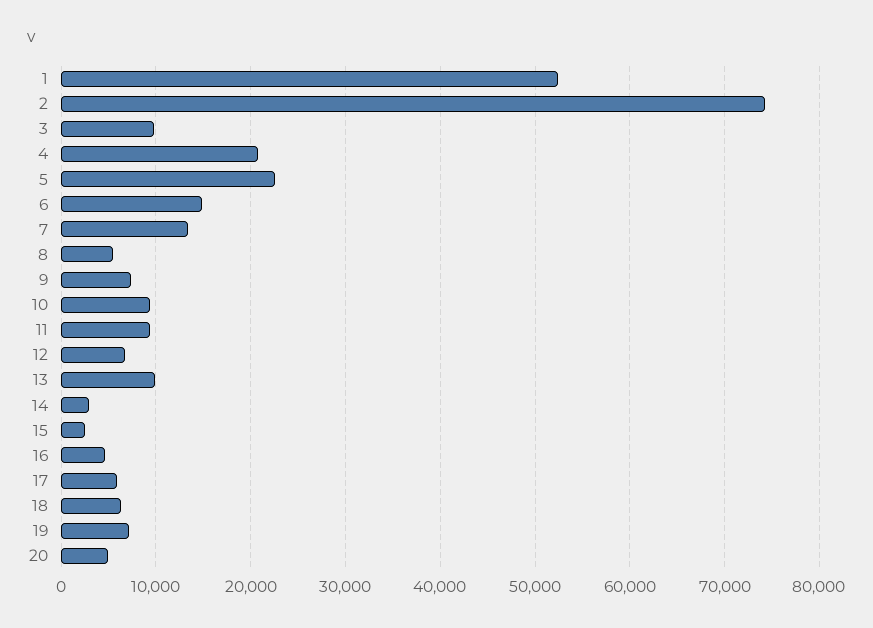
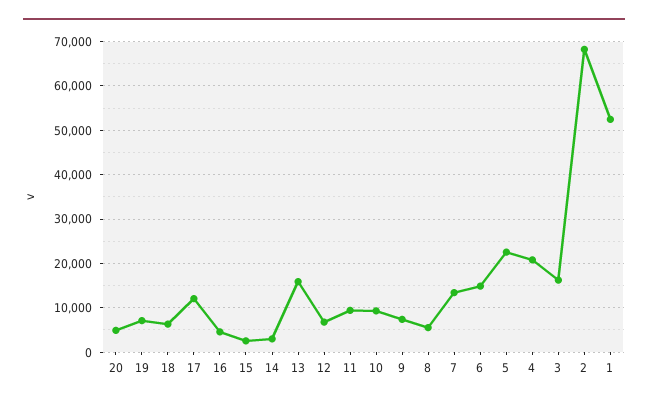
  {
    "1": 52000,
-   "2": 74000,
+   "2": 68000,
-   "3": 10000,
+   "3": 16000,
    "4": 21000,
    "5": 23000,
    "6": 15000,
    "7": 13000,
    "8": 6000,
    "9": 7000,
    "10": 9000,
    "11": 9000,
    "12": 7000,
-   "13": 10000,
+   "13": 16000,
    "14": 3000,
    "15": 3000,
    "16": 5000,
-   "17": 6000,
+   "17": 12000,
    "18": 6000,
    "19": 7000,
    "20": 5000
  }

